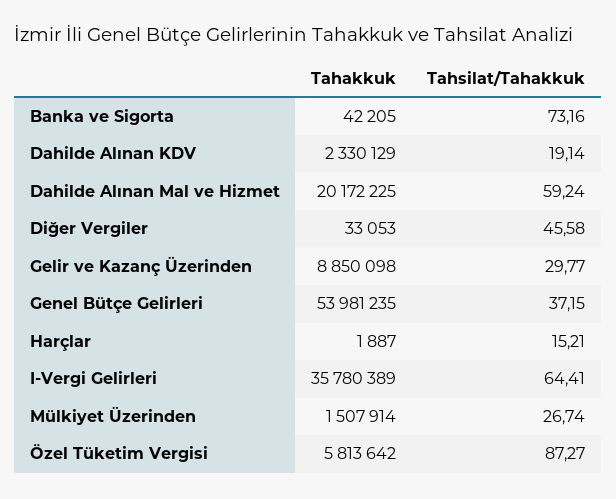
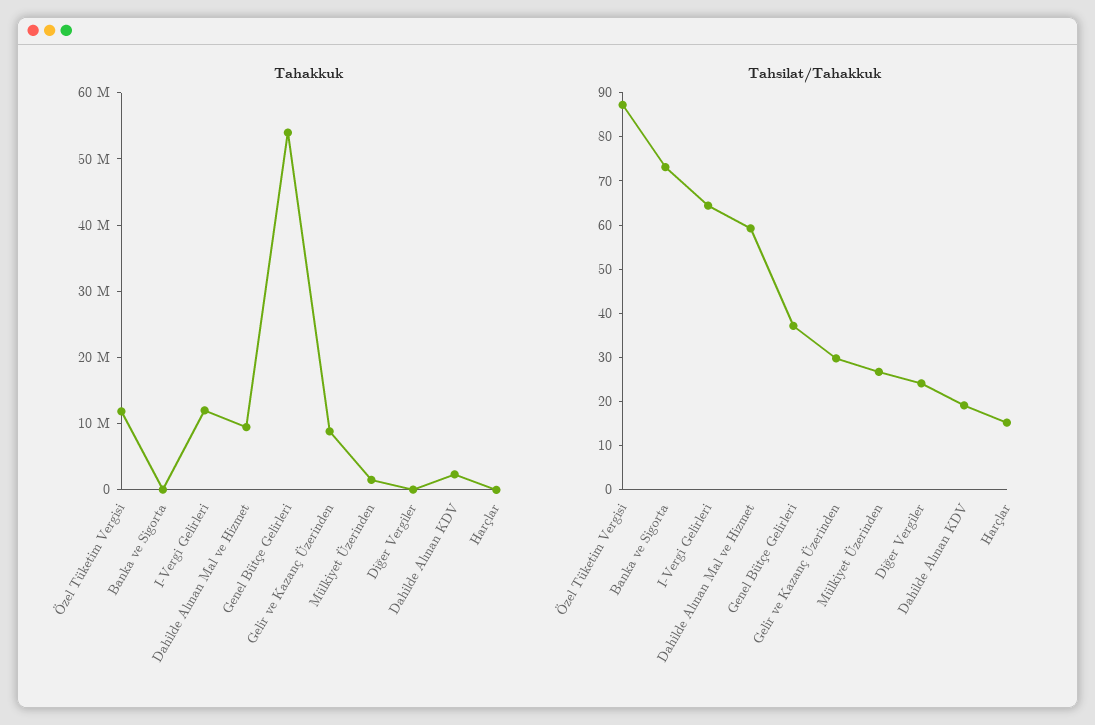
  {
    "Tahakkuk": {
      "Banka ve Sigorta": 42205,
      "Dahilde Alınan KDV": 2330129,
-     "Dahilde Alınan Mal ve Hizmet": 20172225,
+     "Dahilde Alınan Mal ve Hizmet": 10000000,
      "Diğer Vergiler": 33053,
      "Gelir ve Kazanç Üzerinden": 8850098,
      "Genel Bütçe Gelirleri": 53981235,
      "Harçlar": 1887,
-     "I-Vergi Gelirleri": 35780389,
+     "I-Vergi Gelirleri": 12000000,
      "Mülkiyet Üzerinden": 1507914,
-     "Özel Tüketim Vergisi": 5813642
+     "Özel Tüketim Vergisi": 12000000
    },
    "Tahsilat/Tahakkuk": {
      "Banka ve Sigorta": 73.16,
      "Dahilde Alınan KDV": 19.14,
      "Dahilde Alınan Mal ve Hizmet": 59.24,
-     "Diğer Vergiler": 45.58,
+     "Diğer Vergiler": 24,
      "Gelir ve Kazanç Üzerinden": 29.77,
      "Genel Bütçe Gelirleri": 37.15,
      "Harçlar": 15.21,
      "I-Vergi Gelirleri": 64.41,
      "Mülkiyet Üzerinden": 26.74,
      "Özel Tüketim Vergisi": 87.27
    }
  }

